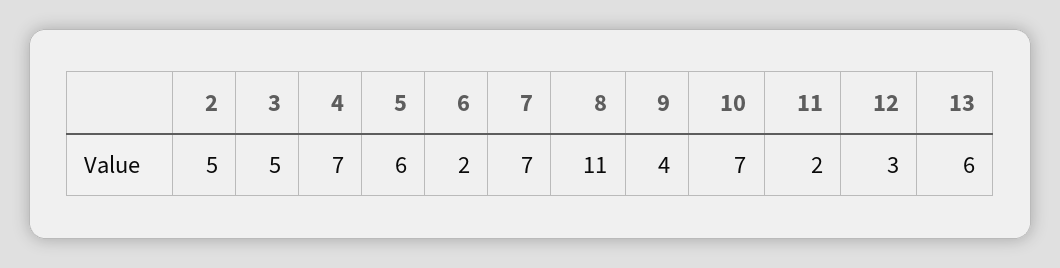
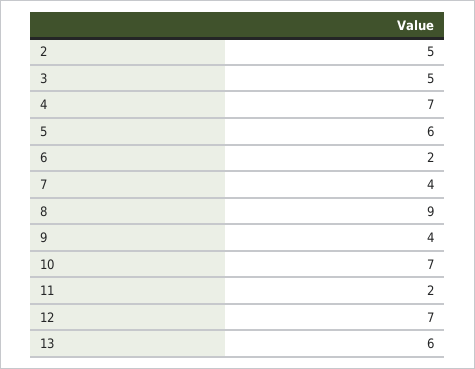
  {
    "2": 5,
    "3": 5,
    "4": 7,
    "5": 6,
    "6": 2,
-   "7": 7,
+   "7": 4,
-   "8": 11,
+   "8": 9,
    "9": 4,
    "10": 7,
    "11": 2,
-   "12": 3,
+   "12": 7,
    "13": 6
  }

